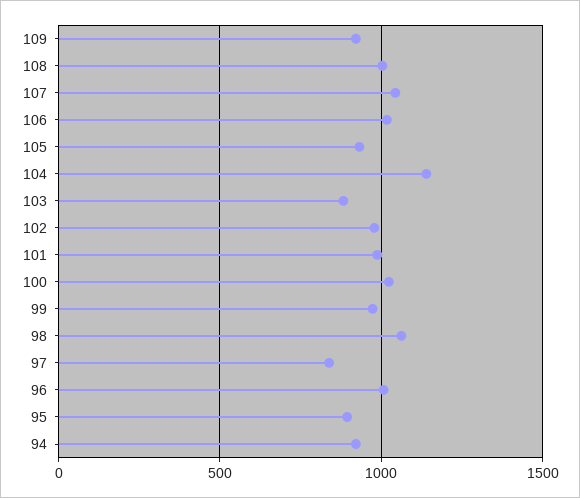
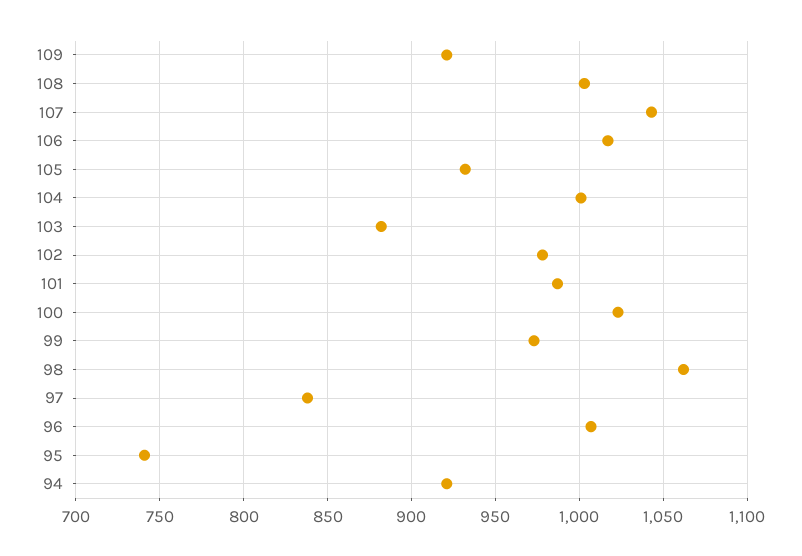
  {
    "109": 920,
    "108": 1005,
    "107": 1045,
    "106": 1015,
    "105": 930,
-   "104": 1150,
+   "104": 1000,
    "103": 880,
    "102": 980,
    "101": 985,
    "100": 1025,
    "99": 975,
    "98": 1060,
    "97": 840,
    "96": 1005,
-   "95": 900,
+   "95": 740,
    "94": 920
  }

